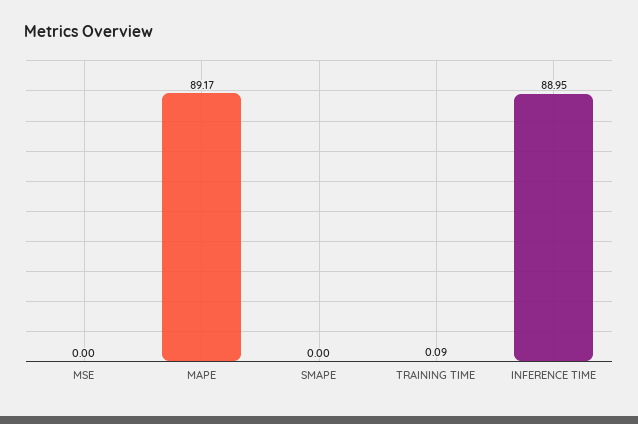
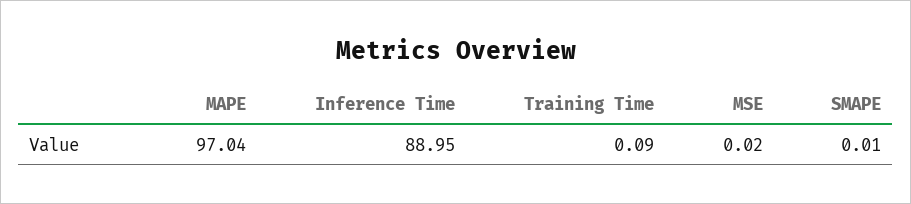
  {
-   "MSE": 0,
+   "MSE": 0.02,
-   "MAPE": 89.17,
+   "MAPE": 97.04,
-   "SMAPE": 0,
+   "SMAPE": 0.01,
    "TRAINING TIME": 0.09,
    "INFERENCE TIME": 88.95
  }

